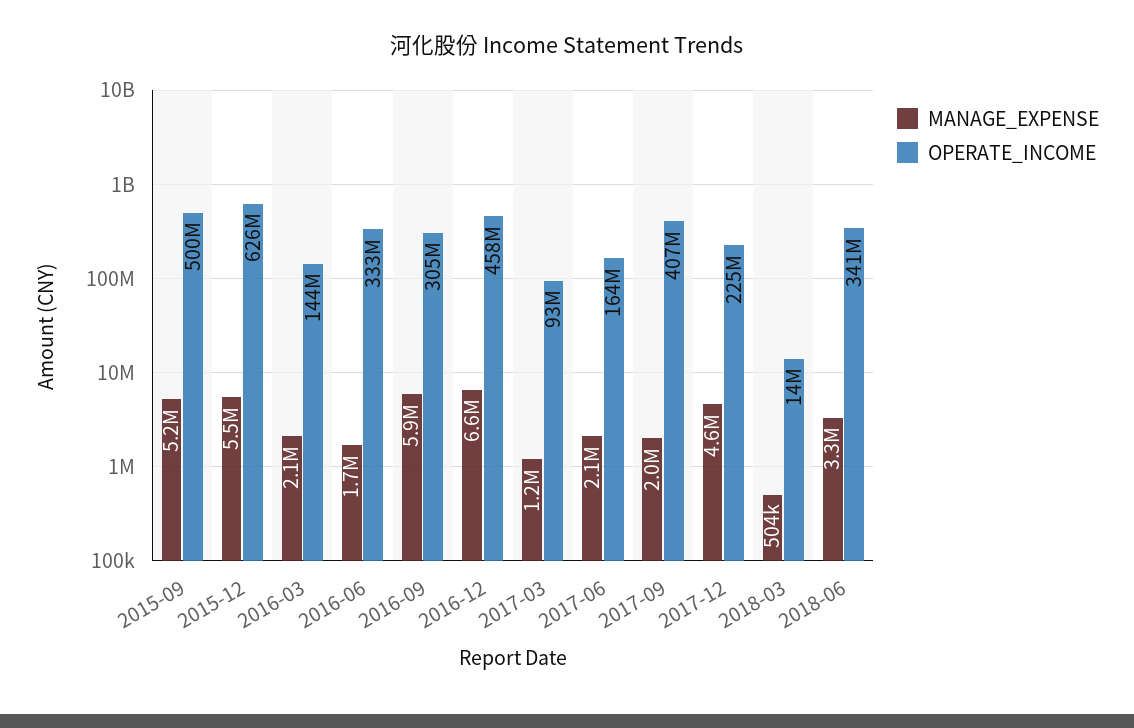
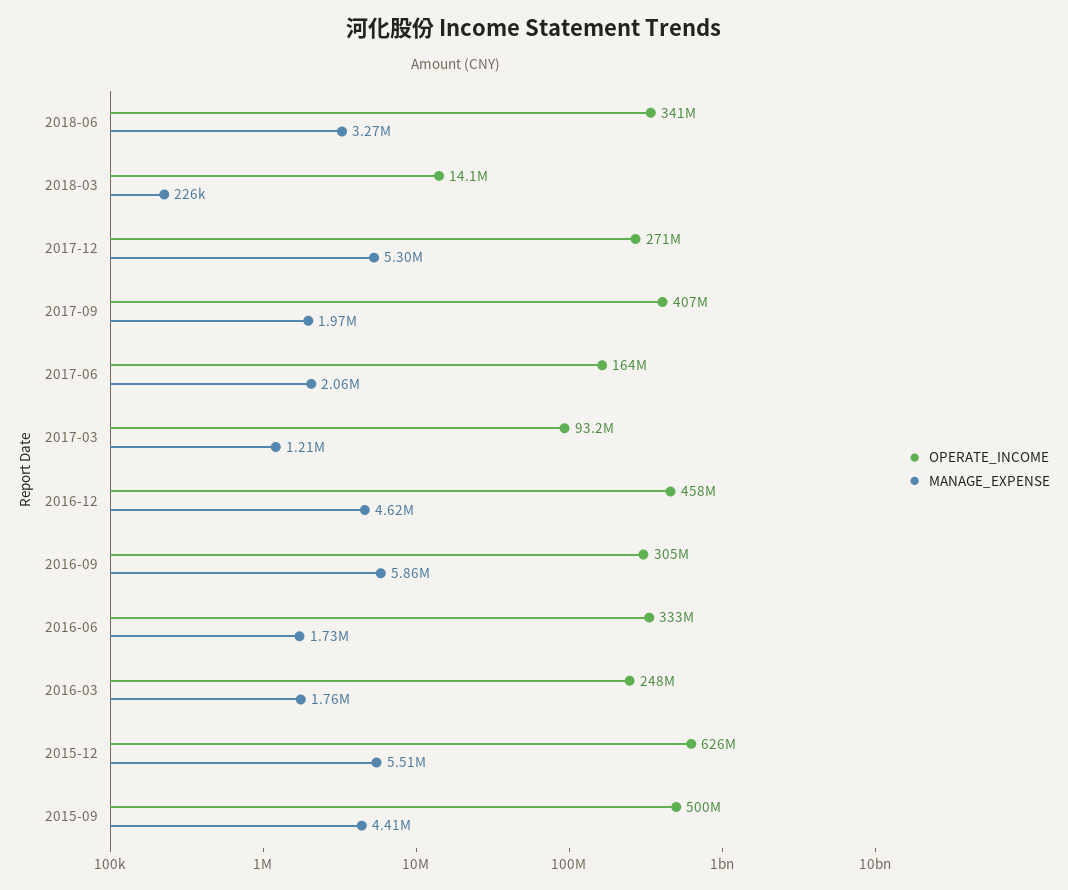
  {
    "MANAGE_EXPENSE": {
-     "2015-09": 5200000,
+     "2015-09": 4410000,
      "2015-12": 5510000,
-     "2016-03": 2100000,
+     "2016-03": 1760000,
      "2016-06": 1730000,
      "2016-09": 5860000,
-     "2016-12": 6600000,
+     "2016-12": 4620000,
      "2017-03": 1210000,
      "2017-06": 2060000,
      "2017-09": 1970000,
-     "2017-12": 4600000,
+     "2017-12": 5300000,
-     "2018-03": 504000,
+     "2018-03": 226000,
      "2018-06": 3270000
    },
    "OPERATE_INCOME": {
      "2015-09": 500000000,
      "2015-12": 626000000,
-     "2016-03": 144000000,
+     "2016-03": 248000000,
      "2016-06": 333000000,
      "2016-09": 305000000,
      "2016-12": 458000000,
      "2017-03": 93200000,
      "2017-06": 164000000,
      "2017-09": 407000000,
-     "2017-12": 225000000,
+     "2017-12": 271000000,
      "2018-03": 14100000,
      "2018-06": 341000000
    }
  }

